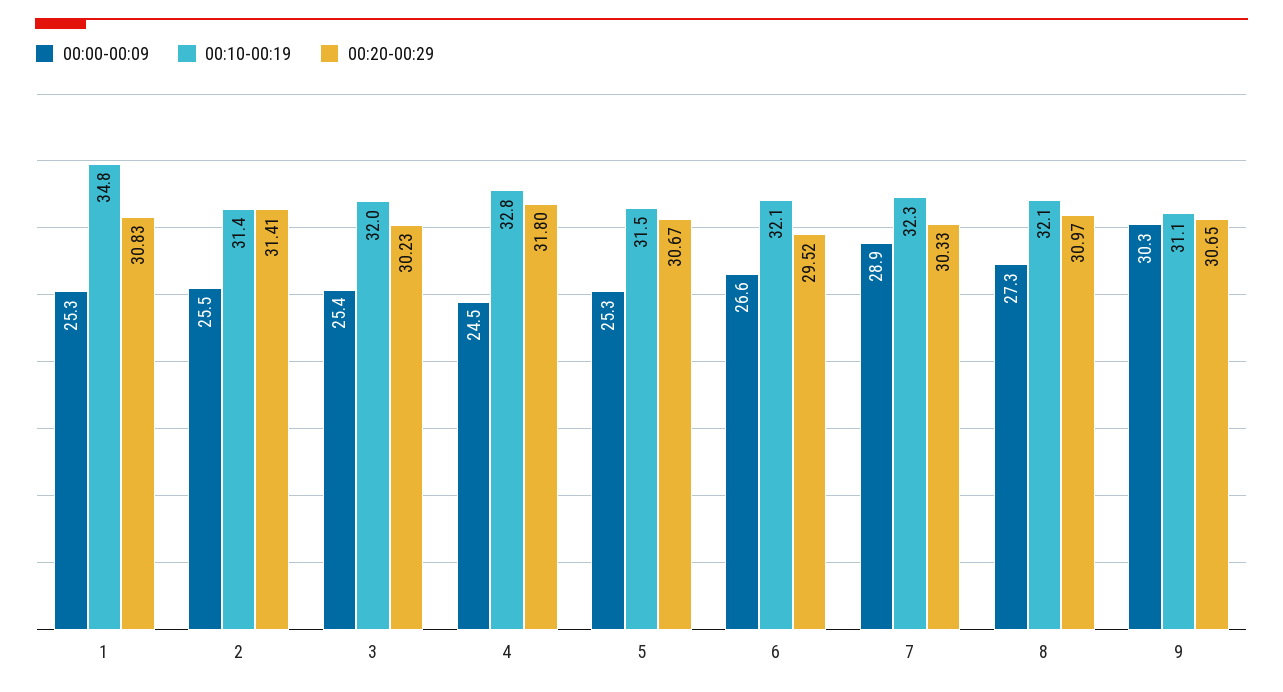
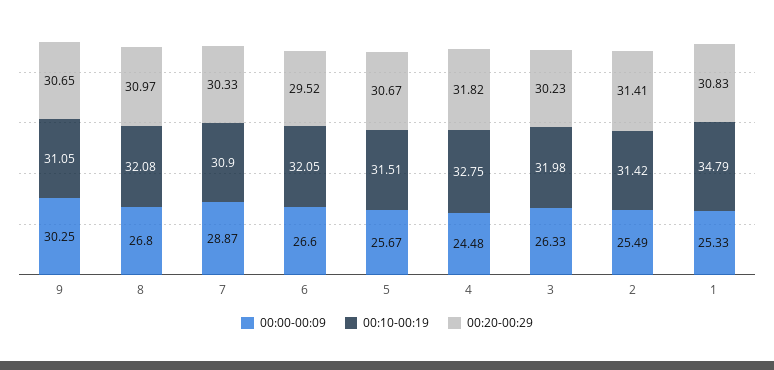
  {
    "00:00-00:09": {
      "1": 25.33,
      "2": 25.49,
-     "3": 25.4,
+     "3": 26.33,
      "4": 24.48,
-     "5": 25.3,
+     "5": 25.67,
      "6": 26.6,
      "7": 28.87,
-     "8": 27.3,
+     "8": 26.8,
      "9": 30.25
    },
    "00:10-00:19": {
      "1": 34.79,
      "2": 31.42,
      "3": 31.98,
      "4": 32.75,
      "5": 31.51,
      "6": 32.05,
-     "7": 32.3,
+     "7": 30.9,
      "8": 32.08,
      "9": 31.05
    },
    "00:20-00:29": {
      "1": 30.83,
      "2": 31.41,
      "3": 30.23,
-     "4": 31.8,
+     "4": 31.82,
      "5": 30.67,
      "6": 29.52,
      "7": 30.33,
      "8": 30.97,
      "9": 30.65
    }
  }

